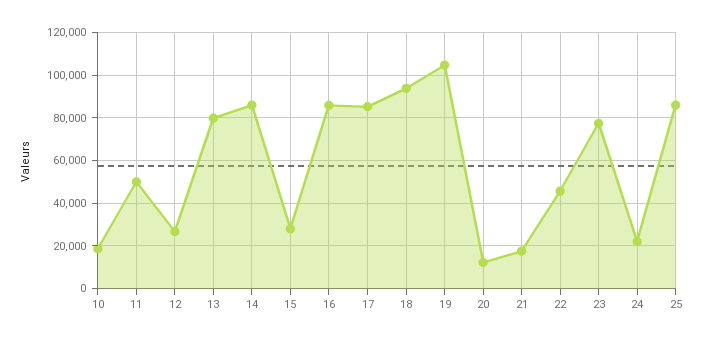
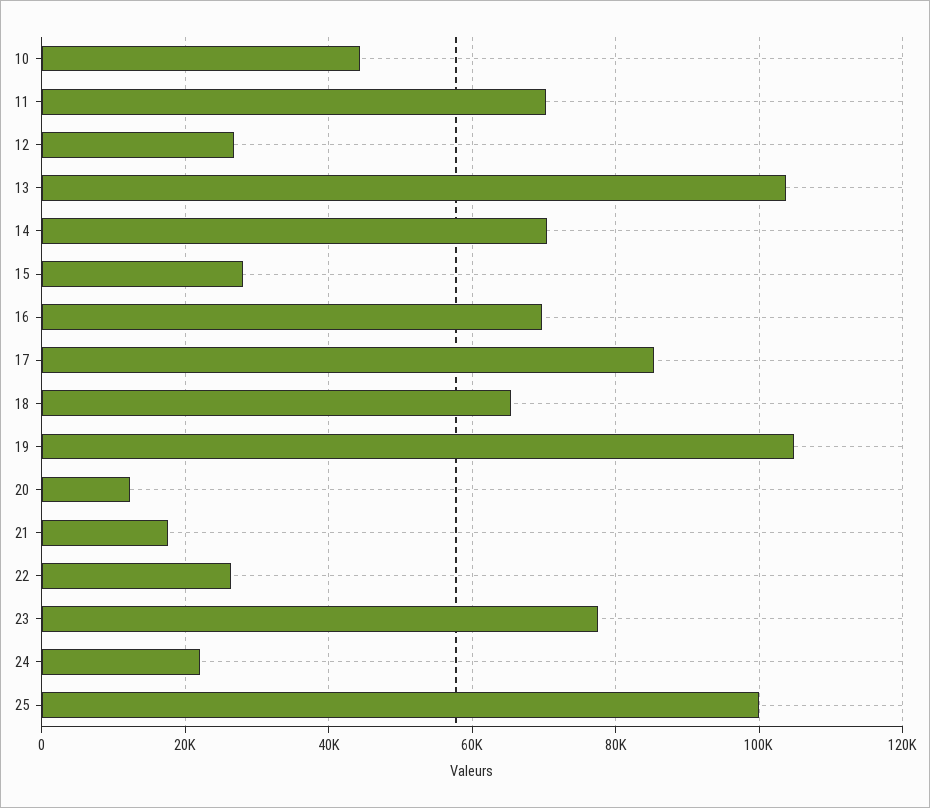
  {
-   "10": 20000,
+   "10": 44000,
-   "11": 50000,
+   "11": 70000,
    "12": 26000,
-   "13": 80000,
+   "13": 104000,
-   "14": 85000,
+   "14": 70000,
    "15": 28000,
-   "16": 85000,
+   "16": 70000,
    "17": 86000,
-   "18": 95000,
+   "18": 66000,
    "19": 104000,
    "20": 12000,
    "21": 18000,
-   "22": 45000,
+   "22": 26000,
    "23": 78000,
    "24": 22000,
-   "25": 85000
+   "25": 100000
  }

